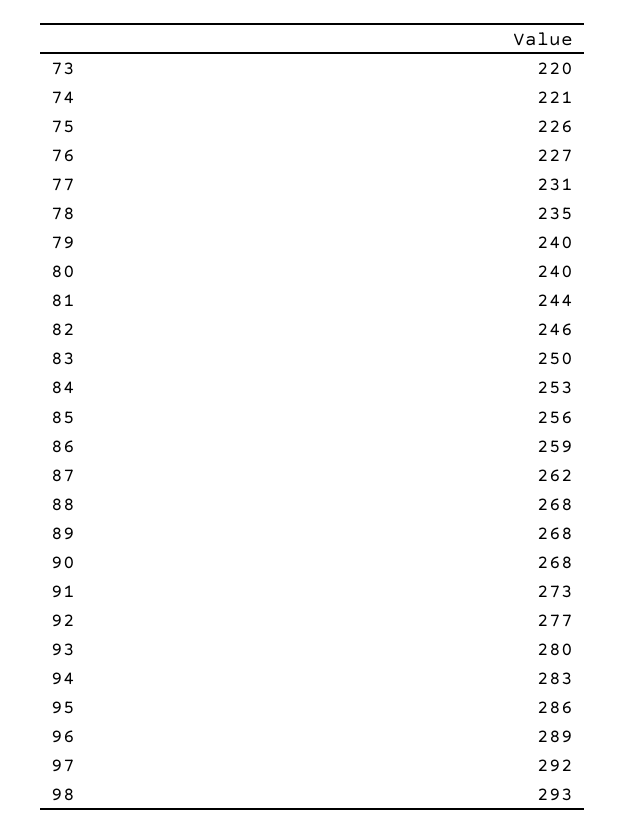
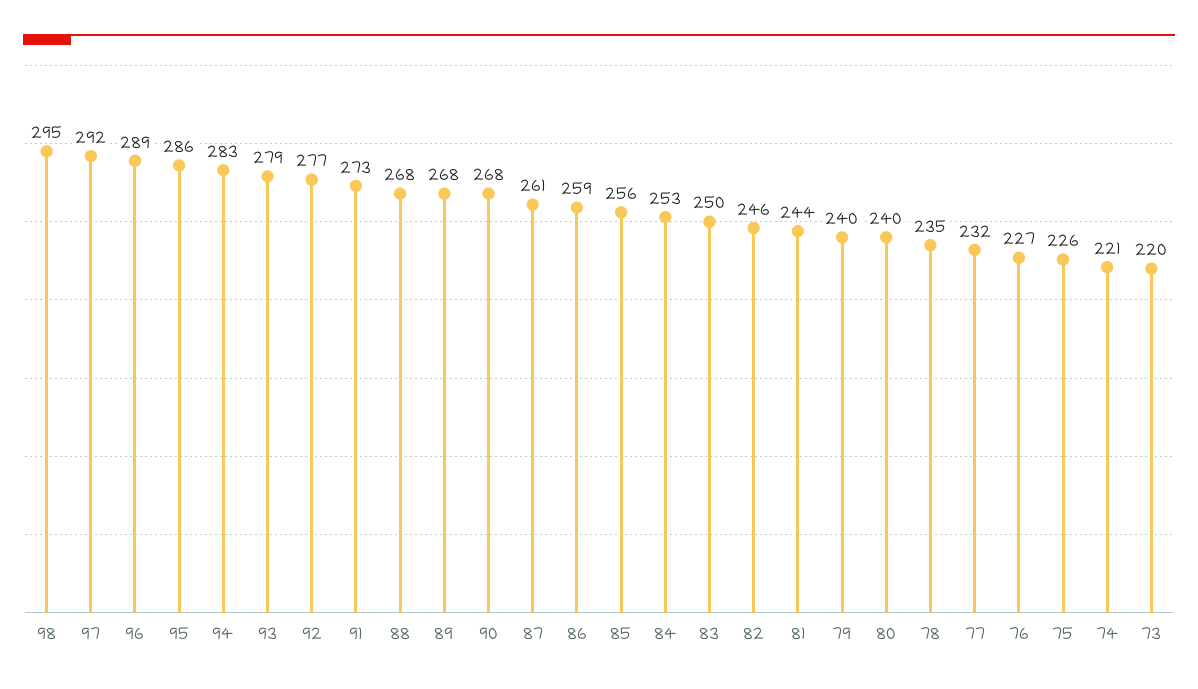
  {
    "73": 220,
    "74": 221,
    "75": 226,
    "76": 227,
-   "77": 231,
+   "77": 232,
    "78": 235,
    "79": 240,
    "80": 240,
    "81": 244,
    "82": 246,
    "83": 250,
    "84": 253,
    "85": 256,
    "86": 259,
-   "87": 262,
+   "87": 261,
    "88": 268,
    "89": 268,
    "90": 268,
    "91": 273,
    "92": 277,
-   "93": 280,
+   "93": 279,
    "94": 283,
    "95": 286,
    "96": 289,
    "97": 292,
-   "98": 293
+   "98": 295
  }

